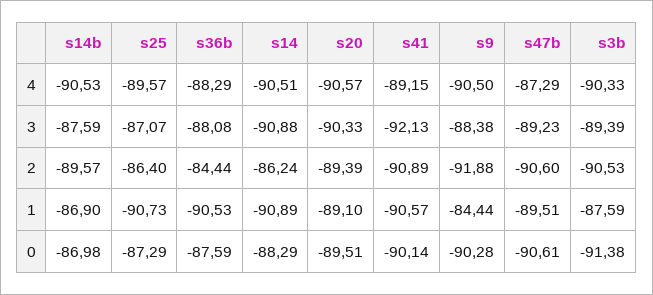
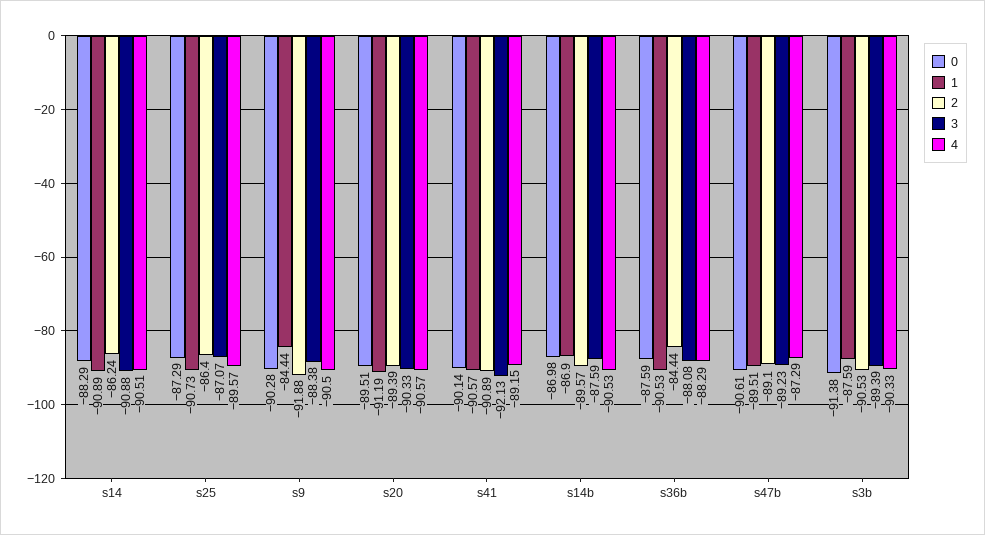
  {
    "4": {
      "s14b": -90.53,
      "s25": -89.57,
      "s36b": -88.29,
      "s14": -90.51,
      "s20": -90.57,
      "s41": -89.15,
      "s9": -90.5,
      "s47b": -87.29,
      "s3b": -90.33
    },
    "3": {
      "s14b": -87.59,
      "s25": -87.07,
      "s36b": -88.08,
      "s14": -90.88,
      "s20": -90.33,
      "s41": -92.13,
      "s9": -88.38,
      "s47b": -89.23,
      "s3b": -89.39
    },
    "2": {
      "s14b": -89.57,
      "s25": -86.4,
      "s36b": -84.44,
      "s14": -86.24,
      "s20": -89.39,
      "s41": -90.89,
      "s9": -91.88,
-     "s47b": -90.6,
+     "s47b": -89.1,
      "s3b": -90.53
    },
    "1": {
      "s14b": -86.9,
      "s25": -90.73,
      "s36b": -90.53,
      "s14": -90.89,
-     "s20": -89.1,
+     "s20": -91.19,
      "s41": -90.57,
      "s9": -84.44,
      "s47b": -89.51,
      "s3b": -87.59
    },
    "0": {
      "s14b": -86.98,
      "s25": -87.29,
      "s36b": -87.59,
      "s14": -88.29,
      "s20": -89.51,
      "s41": -90.14,
      "s9": -90.28,
      "s47b": -90.61,
      "s3b": -91.38
    }
  }

